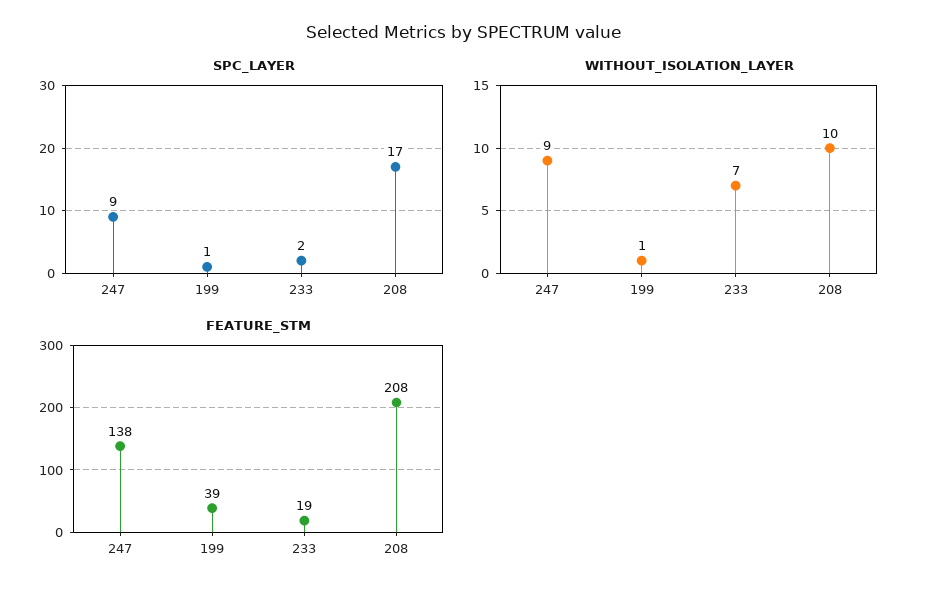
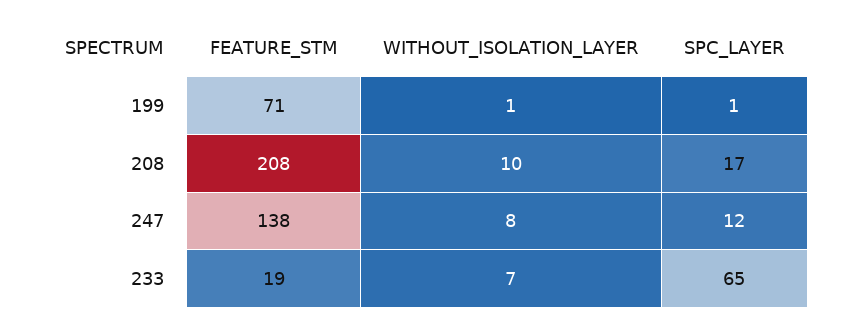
  {
    "SPC_LAYER": {
-     "247": 9,
+     "247": 12,
      "199": 1,
-     "233": 2,
+     "233": 65,
      "208": 17
    },
    "WITHOUT_ISOLATION_LAYER": {
-     "247": 9,
+     "247": 8,
      "199": 1,
      "233": 7,
      "208": 10
    },
    "FEATURE_STM": {
      "247": 138,
-     "199": 39,
+     "199": 71,
      "233": 19,
      "208": 208
    }
  }

